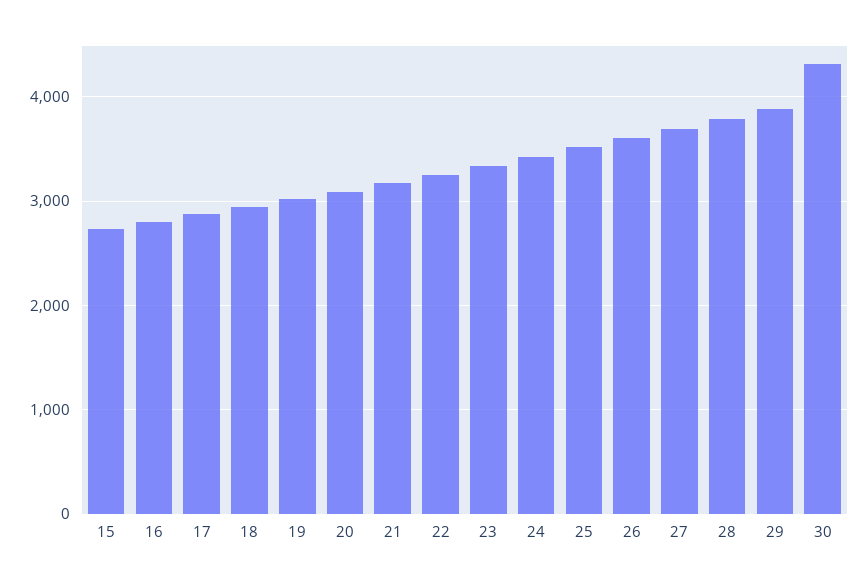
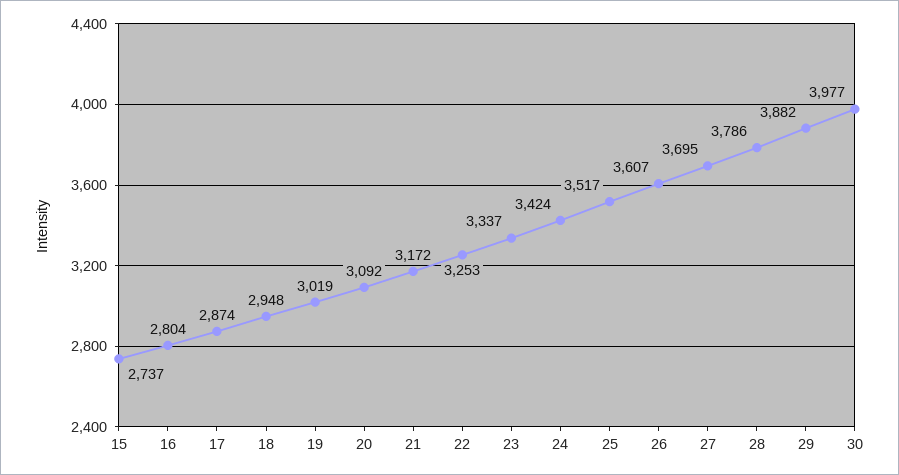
  {
    "15": 2737,
    "16": 2804,
    "17": 2874,
    "18": 2948,
    "19": 3019,
    "20": 3092,
    "21": 3172,
    "22": 3253,
    "23": 3337,
    "24": 3424,
    "25": 3517,
    "26": 3607,
    "27": 3695,
    "28": 3786,
    "29": 3882,
-   "30": 4300
+   "30": 3977
  }

